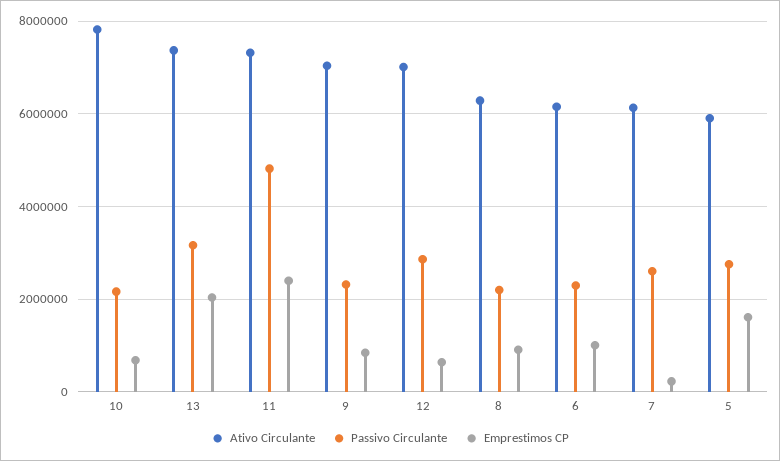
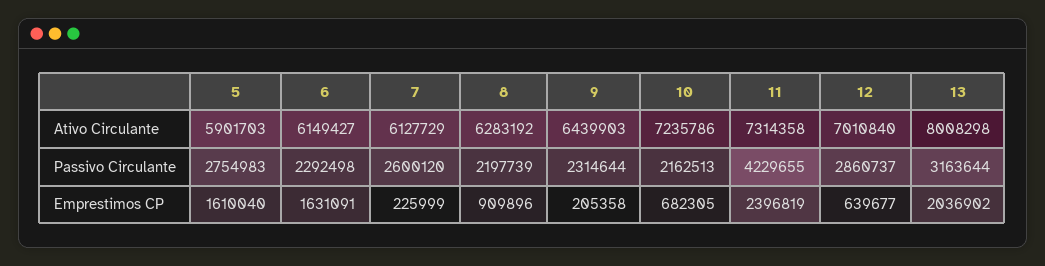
  {
    "Ativo Circulante": {
-     "10": 7800000,
+     "10": 7235786,
-     "13": 7400000,
+     "13": 8008298,
      "11": 7314358,
-     "9": 7000000,
+     "9": 6439903,
      "12": 7010840,
      "8": 6283192,
      "6": 6149427,
      "7": 6127729,
      "5": 5901703
    },
    "Passivo Circulante": {
      "10": 2162513,
      "13": 3163644,
-     "11": 4800000,
+     "11": 4229655,
      "9": 2314644,
      "12": 2860737,
      "8": 2197739,
      "6": 2292498,
      "7": 2600120,
      "5": 2754983
    },
    "Emprestimos CP": {
      "10": 682305,
      "13": 2036902,
      "11": 2396819,
-     "9": 800000,
+     "9": 205358,
      "12": 639677,
      "8": 909896,
-     "6": 1000000,
+     "6": 1631091,
      "7": 225999,
      "5": 1610040
    }
  }

